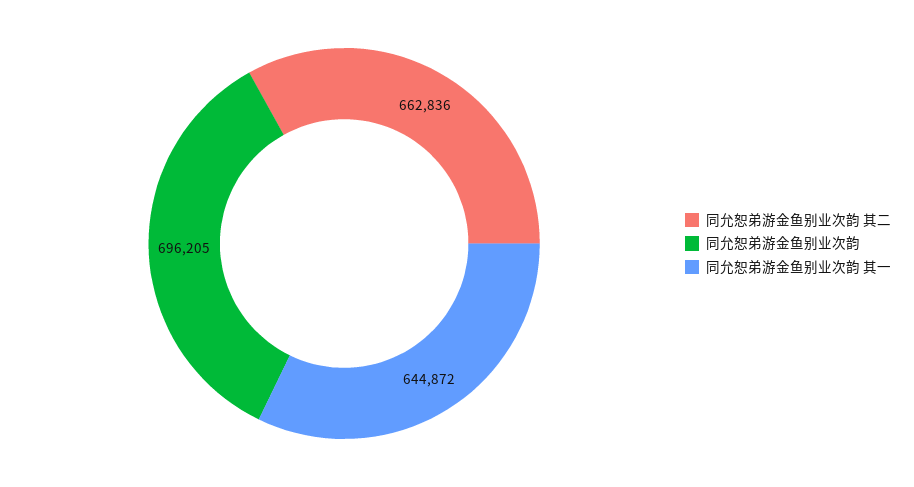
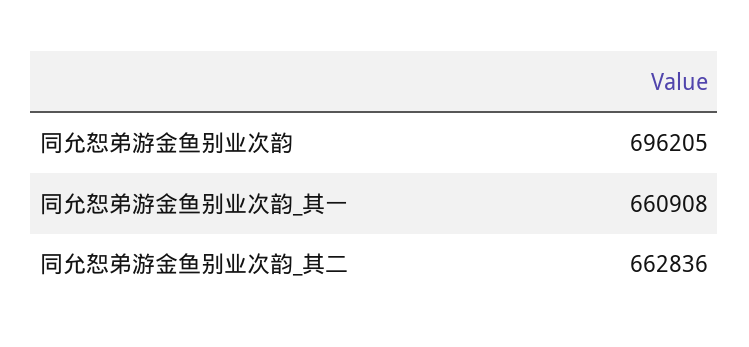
  {
    "同允恕弟游金鱼别业次韵 其二": 662836,
    "同允恕弟游金鱼别业次韵": 696205,
-   "同允恕弟游金鱼别业次韵 其一": 644872
+   "同允恕弟游金鱼别业次韵 其一": 660908
  }

